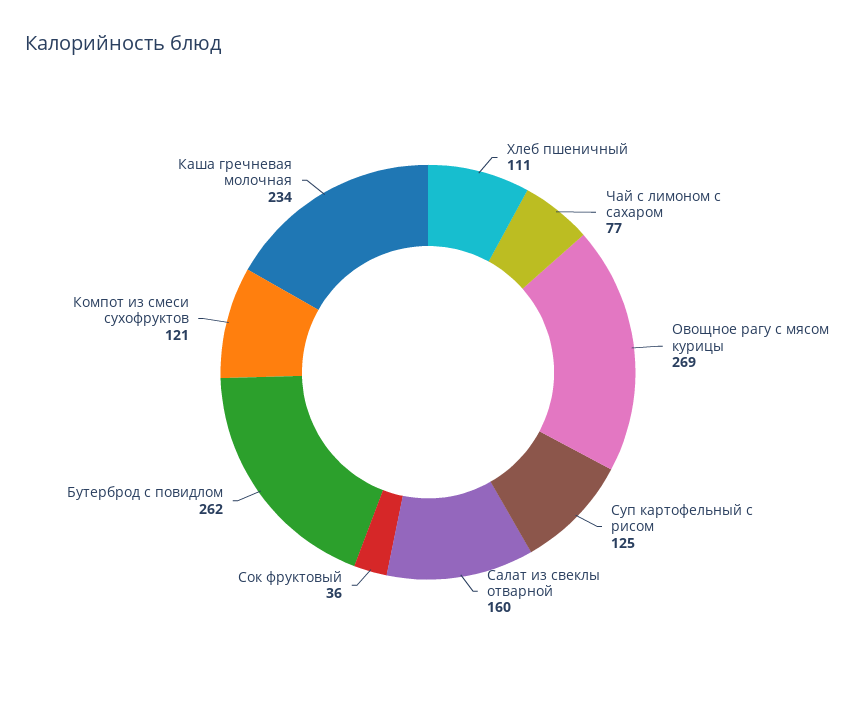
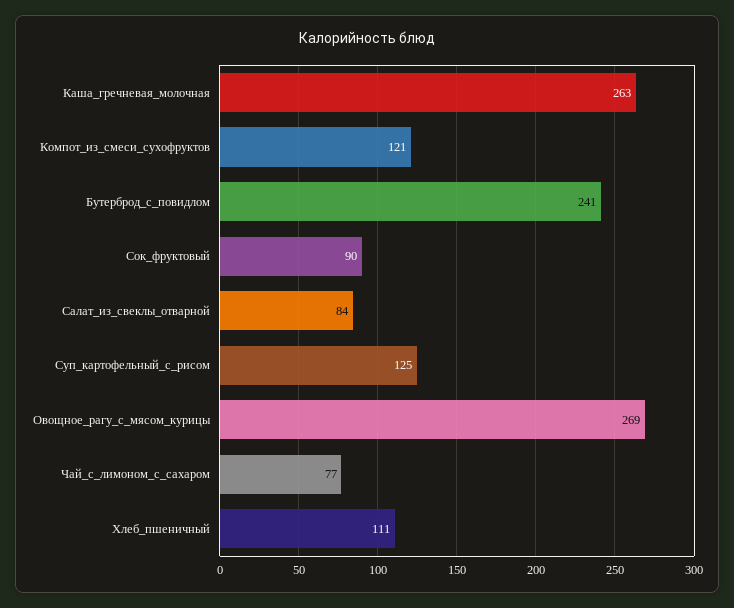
  {
    "Хлеб пшеничный": 111,
    "Чай с лимоном с сахаром": 77,
    "Овощное рагу с мясом курицы": 269,
    "Суп картофельный с рисом": 125,
-   "Салат из свеклы отварной": 160,
+   "Салат из свеклы отварной": 84,
-   "Сок фруктовый": 36,
+   "Сок фруктовый": 90,
-   "Бутерброд с повидлом": 262,
+   "Бутерброд с повидлом": 241,
    "Компот из смеси сухофруктов": 121,
-   "Каша гречневая молочная": 234
+   "Каша гречневая молочная": 263
  }

